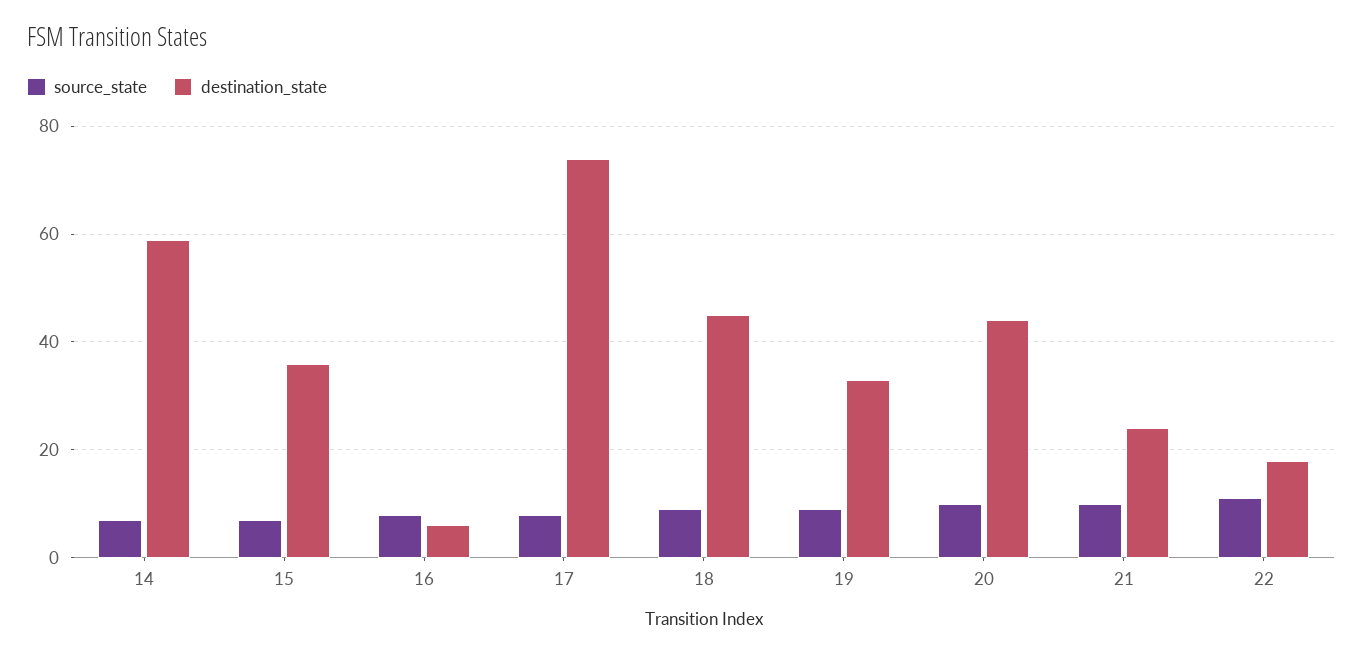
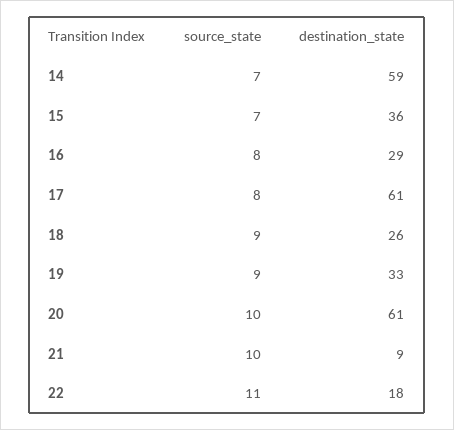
  {
    "source_state": {
      "14": 7,
      "15": 7,
      "16": 8,
      "17": 8,
      "18": 9,
      "19": 9,
      "20": 10,
      "21": 10,
      "22": 11
    },
    "destination_state": {
      "14": 59,
      "15": 36,
-     "16": 5,
+     "16": 29,
-     "17": 75,
+     "17": 61,
-     "18": 45,
+     "18": 26,
      "19": 33,
-     "20": 45,
+     "20": 61,
-     "21": 25,
+     "21": 9,
      "22": 18
    }
  }

